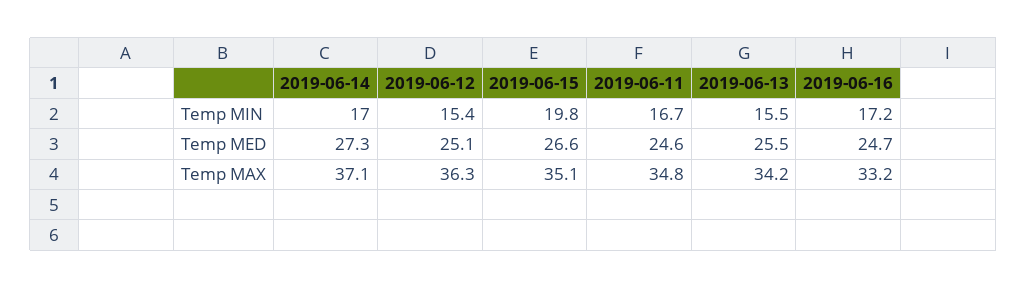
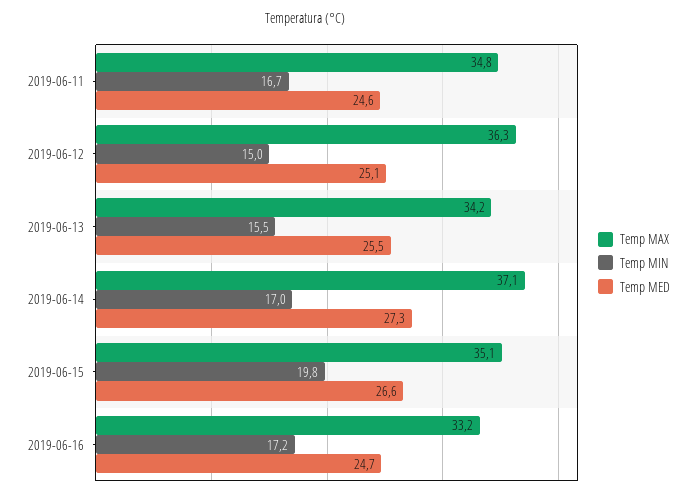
  {
    "Temp MIN": {
      "2019-06-14": 17,
-     "2019-06-12": 15.4,
+     "2019-06-12": 15,
      "2019-06-15": 19.8,
      "2019-06-11": 16.7,
      "2019-06-13": 15.5,
      "2019-06-16": 17.2
    },
    "Temp MED": {
      "2019-06-14": 27.3,
      "2019-06-12": 25.1,
      "2019-06-15": 26.6,
      "2019-06-11": 24.6,
      "2019-06-13": 25.5,
      "2019-06-16": 24.7
    },
    "Temp MAX": {
      "2019-06-14": 37.1,
      "2019-06-12": 36.3,
      "2019-06-15": 35.1,
      "2019-06-11": 34.8,
      "2019-06-13": 34.2,
      "2019-06-16": 33.2
    }
  }

